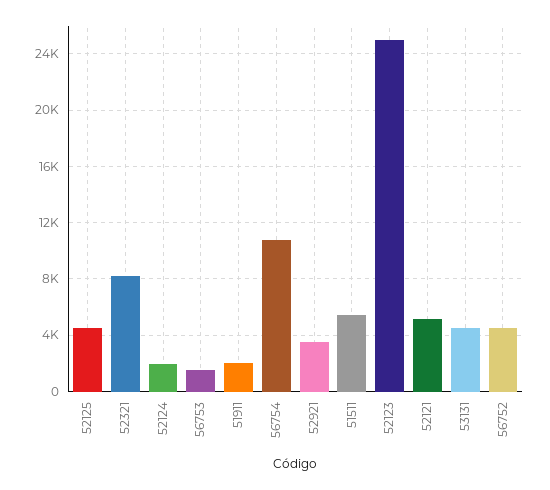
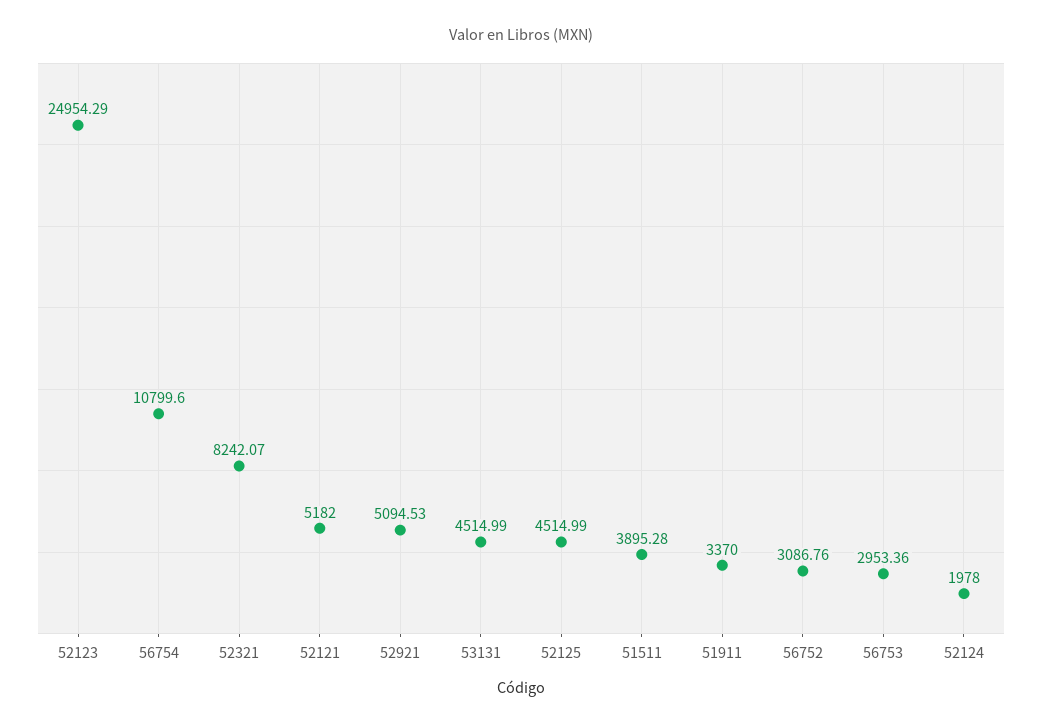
  {
    "52125": 4514.99,
    "52321": 8242.07,
    "52124": 1978,
-   "56753": 1500,
+   "56753": 2953.36,
-   "51911": 2000,
+   "51911": 3370,
    "56754": 10799.6,
-   "52921": 3500,
+   "52921": 5094.53,
-   "51511": 5500,
+   "51511": 3895.28,
    "52123": 24954.29,
    "52121": 5182,
    "53131": 4514.99,
-   "56752": 4500
+   "56752": 3086.76
  }

